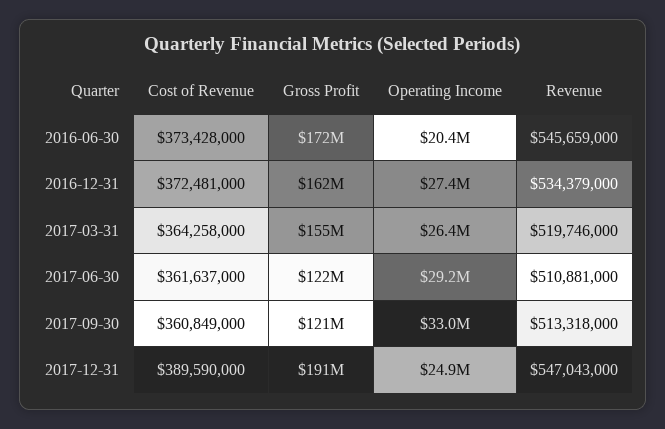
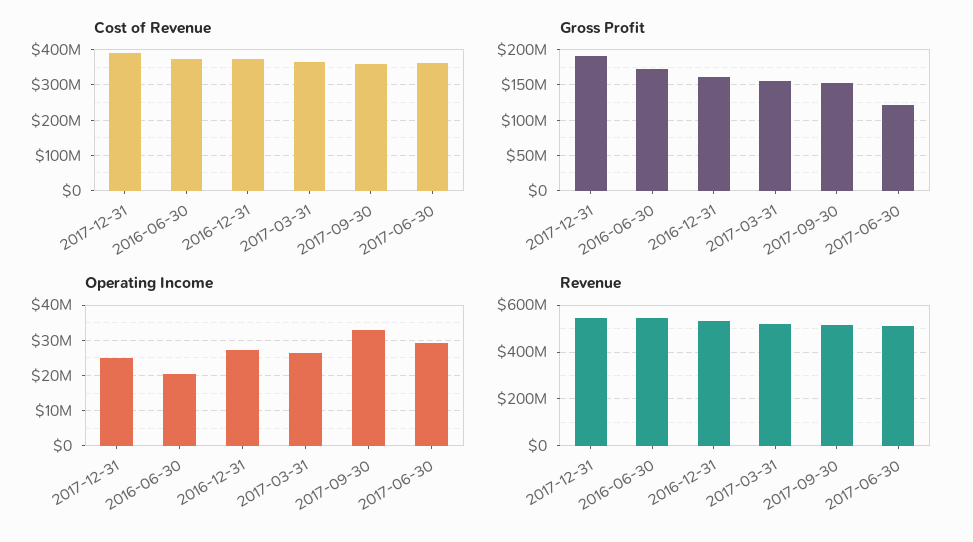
  {
    "Cost of Revenue": {
      "2016-06-30": 373428000,
      "2016-12-31": 372481000,
      "2017-03-31": 364258000,
      "2017-06-30": 361637000,
      "2017-09-30": 360849000,
      "2017-12-31": 389590000
    },
    "Gross Profit": {
      "2016-06-30": 172000000,
      "2016-12-31": 162000000,
      "2017-03-31": 155000000,
      "2017-06-30": 122000000,
-     "2017-09-30": 121000000,
+     "2017-09-30": 150000000,
      "2017-12-31": 191000000
    },
    "Operating Income": {
      "2016-06-30": 20400000,
      "2016-12-31": 27400000,
      "2017-03-31": 26400000,
      "2017-06-30": 29200000,
      "2017-09-30": 33000000,
      "2017-12-31": 24900000
    },
    "Revenue": {
      "2016-06-30": 545659000,
      "2016-12-31": 534379000,
      "2017-03-31": 519746000,
      "2017-06-30": 510881000,
      "2017-09-30": 513318000,
      "2017-12-31": 547043000
    }
  }

